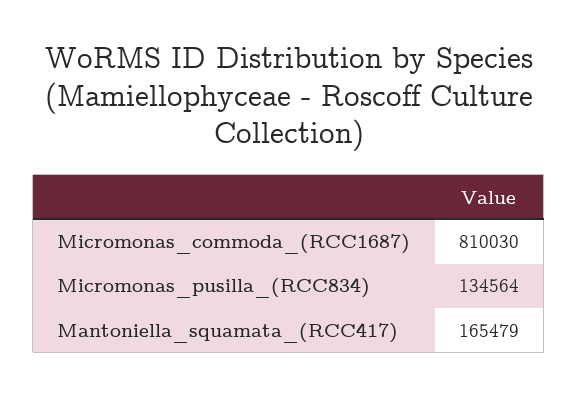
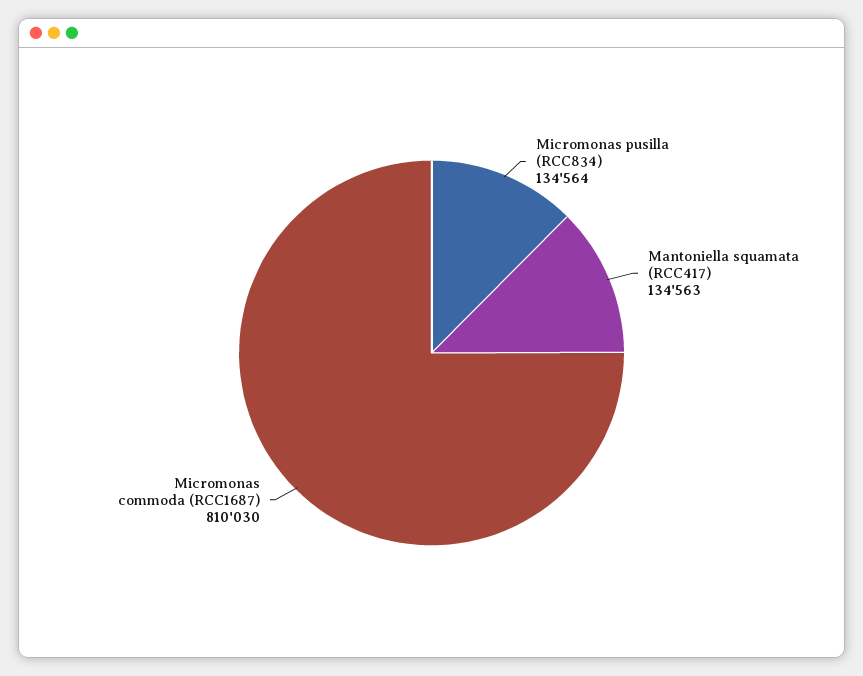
  {
    "Micromonas_commoda_(RCC1687)": 810030,
    "Micromonas_pusilla_(RCC834)": 134564,
-   "Mantoniella_squamata_(RCC417)": 165479
+   "Mantoniella_squamata_(RCC417)": 134563
  }

